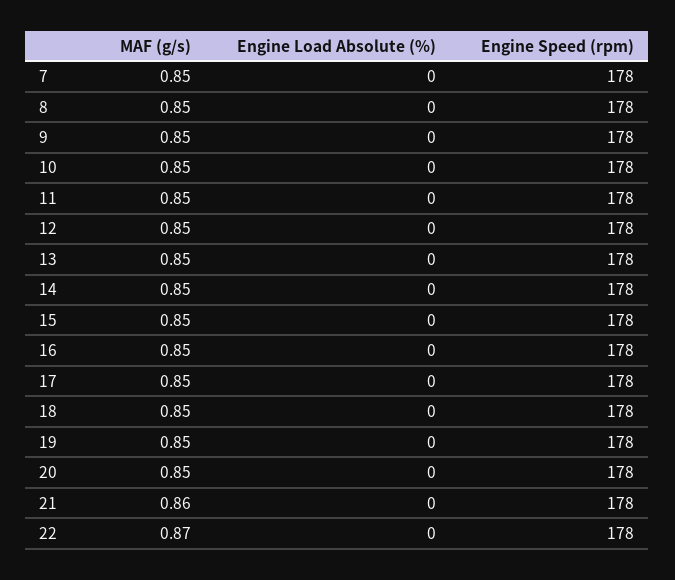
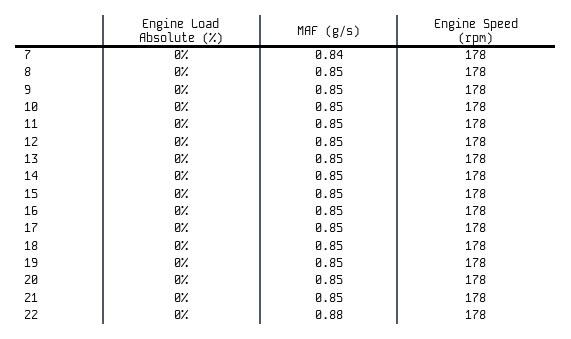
  {
    "MAF (g/s)": {
-     "7": 0.85,
+     "7": 0.84,
      "8": 0.85,
      "9": 0.85,
      "10": 0.85,
      "11": 0.85,
      "12": 0.85,
      "13": 0.85,
      "14": 0.85,
      "15": 0.85,
      "16": 0.85,
      "17": 0.85,
      "18": 0.85,
      "19": 0.85,
      "20": 0.85,
-     "21": 0.86,
+     "21": 0.85,
-     "22": 0.87
+     "22": 0.88
    },
    "Engine Load Absolute (%)": {
      "7": 0,
      "8": 0,
      "9": 0,
      "10": 0,
      "11": 0,
      "12": 0,
      "13": 0,
      "14": 0,
      "15": 0,
      "16": 0,
      "17": 0,
      "18": 0,
      "19": 0,
      "20": 0,
      "21": 0,
      "22": 0
    },
    "Engine Speed (rpm)": {
      "7": 178,
      "8": 178,
      "9": 178,
      "10": 178,
      "11": 178,
      "12": 178,
      "13": 178,
      "14": 178,
      "15": 178,
      "16": 178,
      "17": 178,
      "18": 178,
      "19": 178,
      "20": 178,
      "21": 178,
      "22": 178
    }
  }

